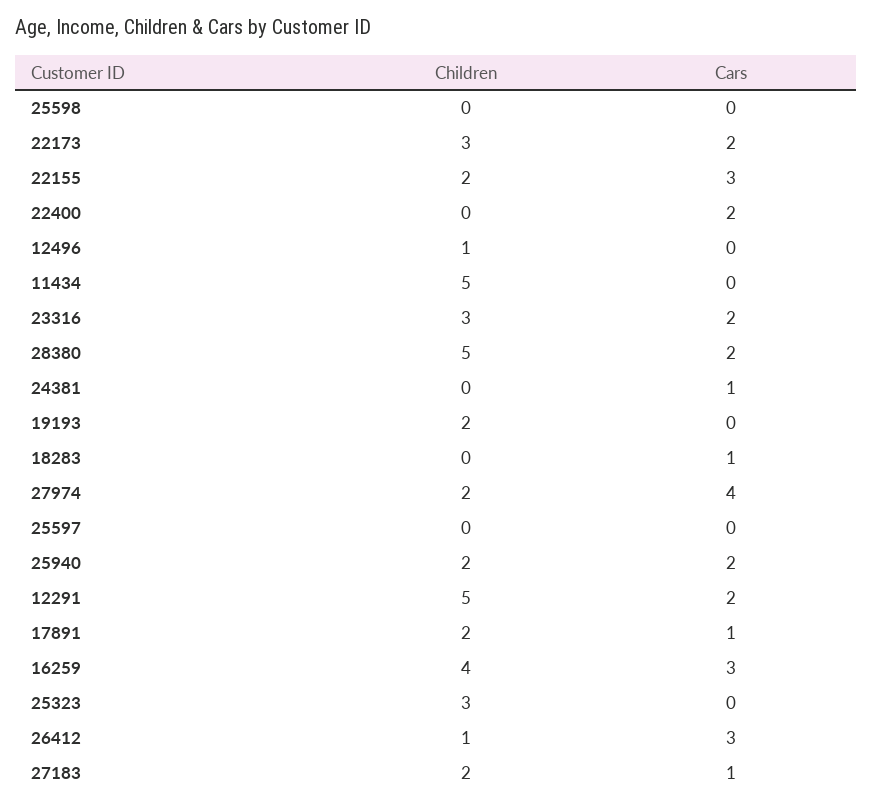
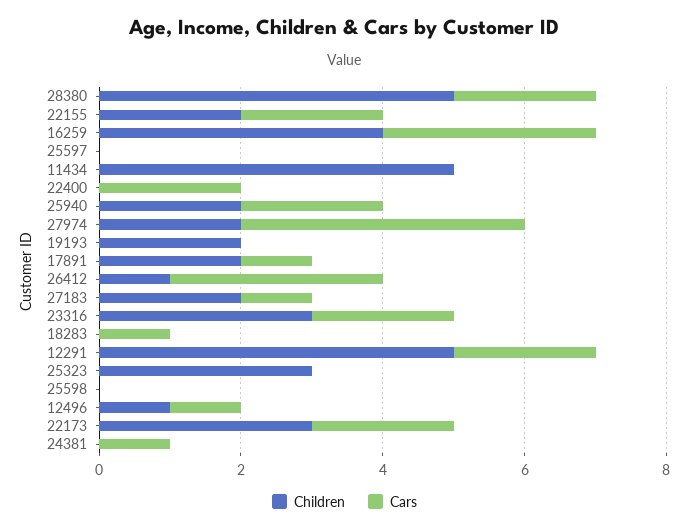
  {
    "Children": {
      "25598": 0,
      "22173": 3,
      "22155": 2,
      "22400": 0,
      "12496": 1,
      "11434": 5,
      "23316": 3,
      "28380": 5,
      "24381": 0,
      "19193": 2,
      "18283": 0,
      "27974": 2,
      "25597": 0,
      "25940": 2,
      "12291": 5,
      "17891": 2,
      "16259": 4,
      "25323": 3,
      "26412": 1,
      "27183": 2
    },
    "Cars": {
      "25598": 0,
      "22173": 2,
-     "22155": 3,
+     "22155": 2,
      "22400": 2,
-     "12496": 0,
+     "12496": 1,
      "11434": 0,
      "23316": 2,
      "28380": 2,
      "24381": 1,
      "19193": 0,
      "18283": 1,
      "27974": 4,
      "25597": 0,
      "25940": 2,
      "12291": 2,
      "17891": 1,
      "16259": 3,
      "25323": 0,
      "26412": 3,
      "27183": 1
    }
  }

